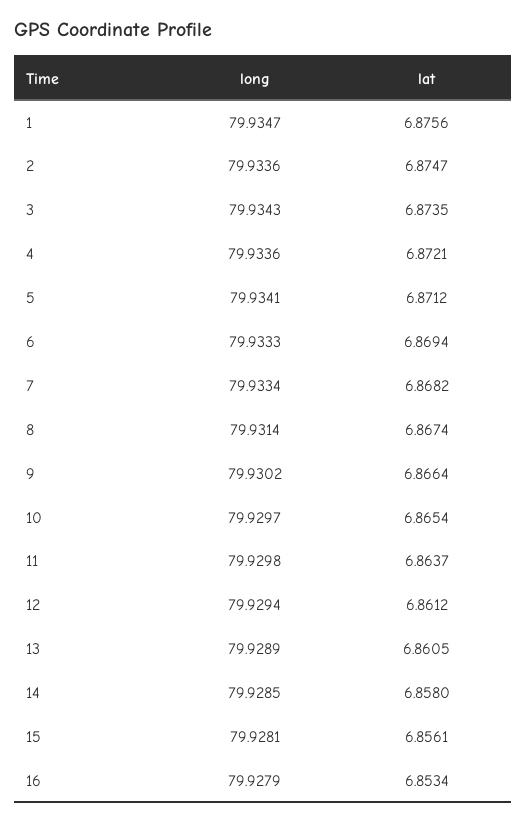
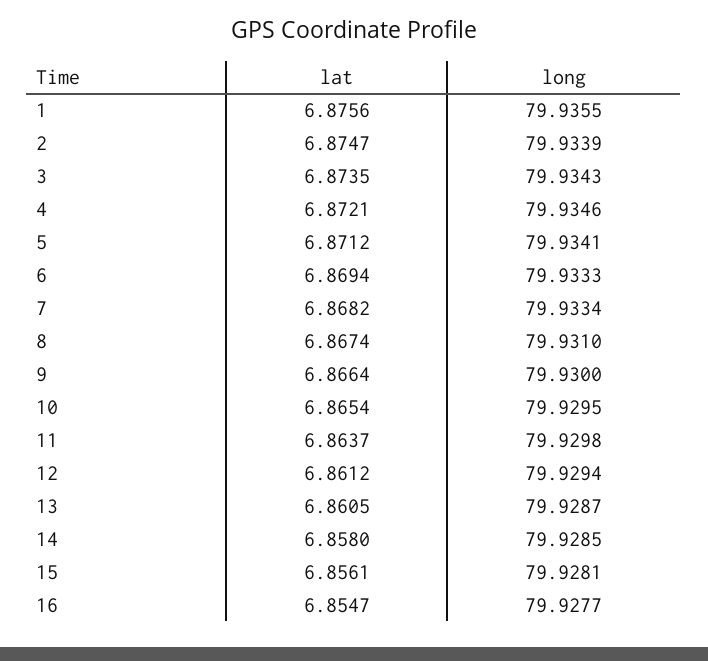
  {
    "long": {
-     "1": 79.9347,
+     "1": 79.9355,
-     "2": 79.9336,
+     "2": 79.9339,
      "3": 79.9343,
-     "4": 79.9336,
+     "4": 79.9346,
      "5": 79.9341,
      "6": 79.9333,
      "7": 79.9334,
-     "8": 79.9314,
+     "8": 79.931,
-     "9": 79.9302,
+     "9": 79.93,
-     "10": 79.9297,
+     "10": 79.9295,
      "11": 79.9298,
      "12": 79.9294,
-     "13": 79.9289,
+     "13": 79.9287,
      "14": 79.9285,
      "15": 79.9281,
-     "16": 79.9279
+     "16": 79.9277
    },
    "lat": {
      "1": 6.8756,
      "2": 6.8747,
      "3": 6.8735,
      "4": 6.8721,
      "5": 6.8712,
      "6": 6.8694,
      "7": 6.8682,
      "8": 6.8674,
      "9": 6.8664,
      "10": 6.8654,
      "11": 6.8637,
      "12": 6.8612,
      "13": 6.8605,
      "14": 6.858,
      "15": 6.8561,
-     "16": 6.8534
+     "16": 6.8547
    }
  }

